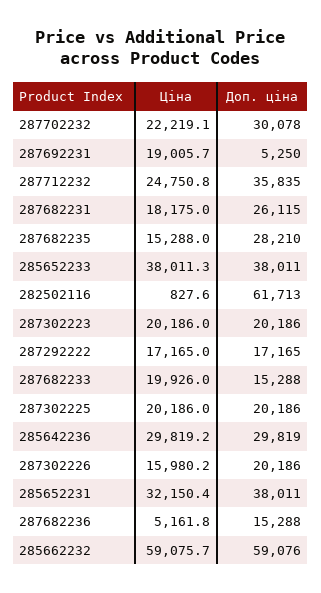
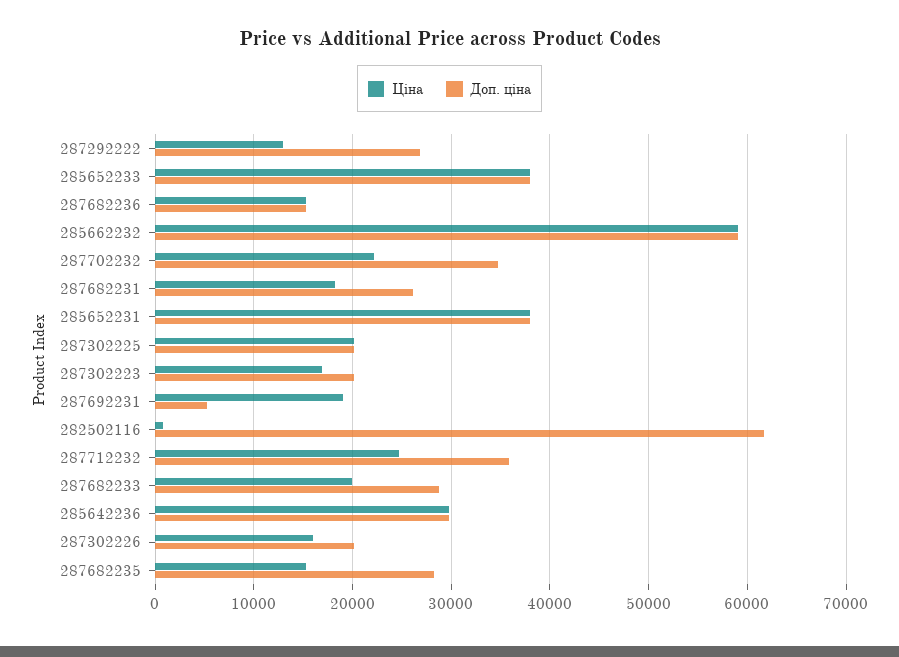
  {
    "Ціна": {
      "287702232": 22219.1,
      "287692231": 19005.7,
      "287712232": 24750.8,
      "287682231": 18175,
      "287682235": 15288,
      "285652233": 38011.3,
      "282502116": 827.6,
-     "287302223": 20186,
+     "287302223": 17000,
-     "287292222": 17165,
+     "287292222": 13000,
      "287682233": 19926,
      "287302225": 20186,
      "285642236": 29819.2,
      "287302226": 15980.2,
-     "285652231": 32150.4,
+     "285652231": 38000,
-     "287682236": 5161.8,
+     "287682236": 15000,
      "285662232": 59075.7
    },
    "Доп. ціна": {
-     "287702232": 30078,
+     "287702232": 35000,
      "287692231": 5250,
      "287712232": 35835,
      "287682231": 26115,
      "287682235": 28210,
      "285652233": 38011,
      "282502116": 61713,
      "287302223": 20186,
-     "287292222": 17165,
+     "287292222": 27000,
-     "287682233": 15288,
+     "287682233": 29000,
      "287302225": 20186,
      "285642236": 29819,
      "287302226": 20186,
      "285652231": 38011,
      "287682236": 15288,
      "285662232": 59076
    }
  }

